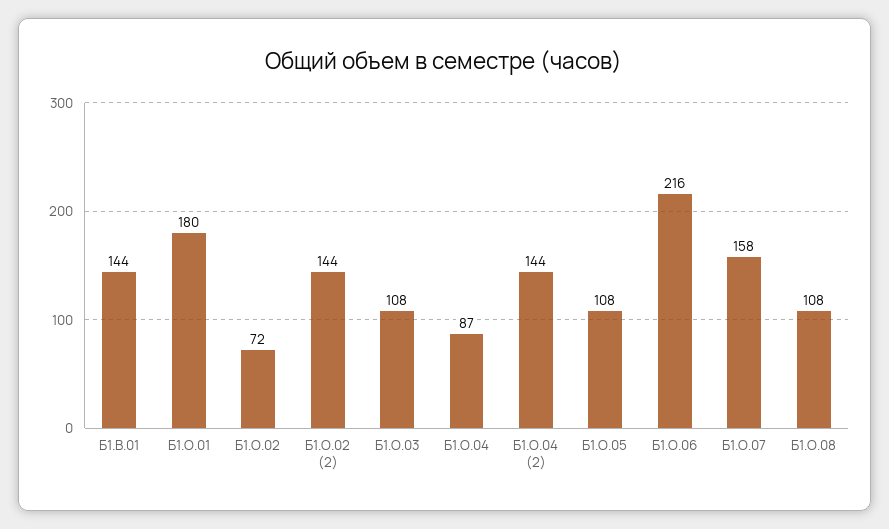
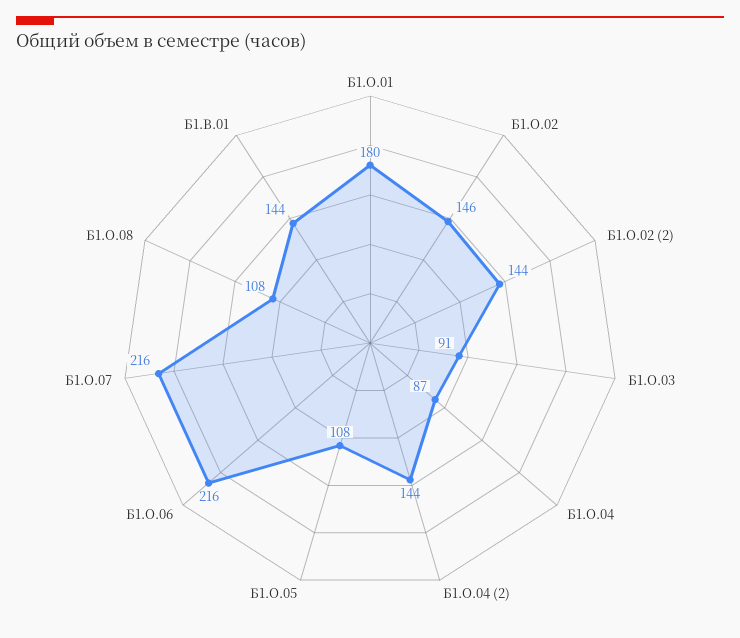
  {
    "Б1.В.01": 144,
    "Б1.О.01": 180,
-   "Б1.О.02": 72,
+   "Б1.О.02": 146,
    "Б1.О.02 (2)": 144,
-   "Б1.О.03": 108,
+   "Б1.О.03": 91,
    "Б1.О.04": 87,
    "Б1.О.04 (2)": 144,
    "Б1.О.05": 108,
    "Б1.О.06": 216,
-   "Б1.О.07": 158,
+   "Б1.О.07": 216,
    "Б1.О.08": 108
  }

